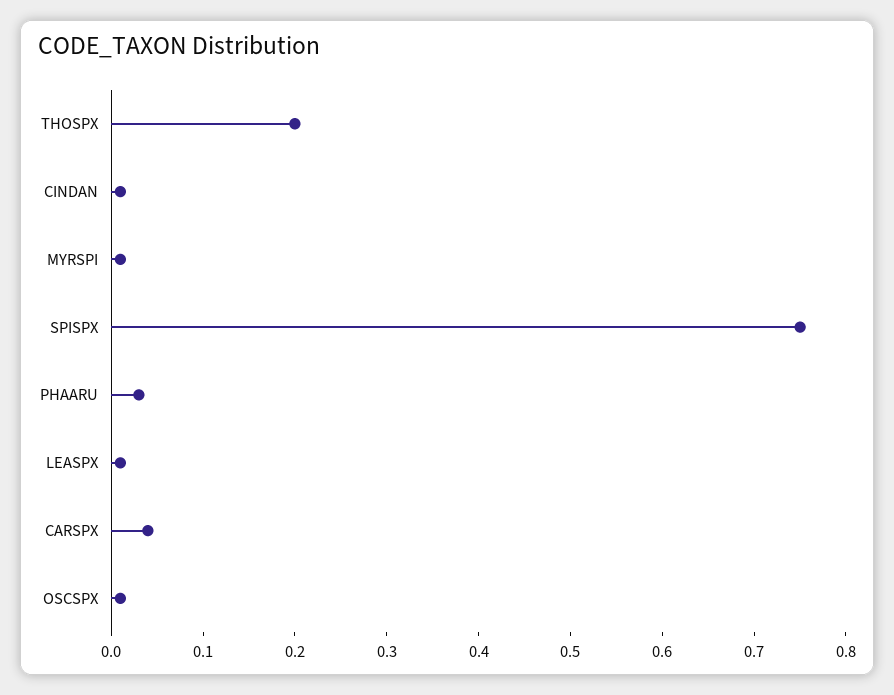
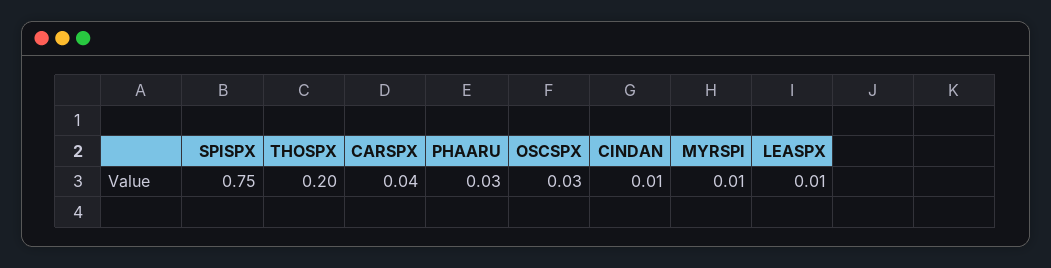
  {
    "THOSPX": 0.2,
    "CINDAN": 0.01,
    "MYRSPI": 0.01,
    "SPISPX": 0.75,
    "PHAARU": 0.03,
    "LEASPX": 0.01,
    "CARSPX": 0.04,
-   "OSCSPX": 0.01
+   "OSCSPX": 0.03
  }

